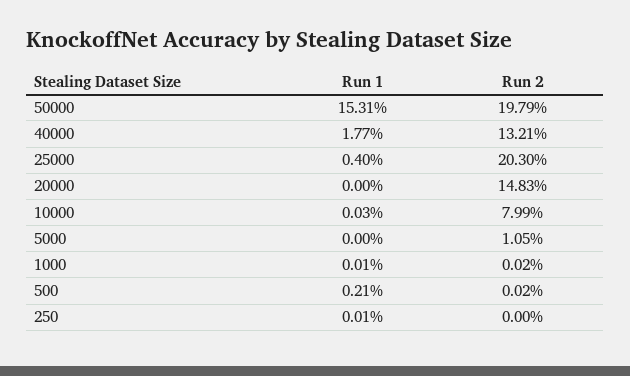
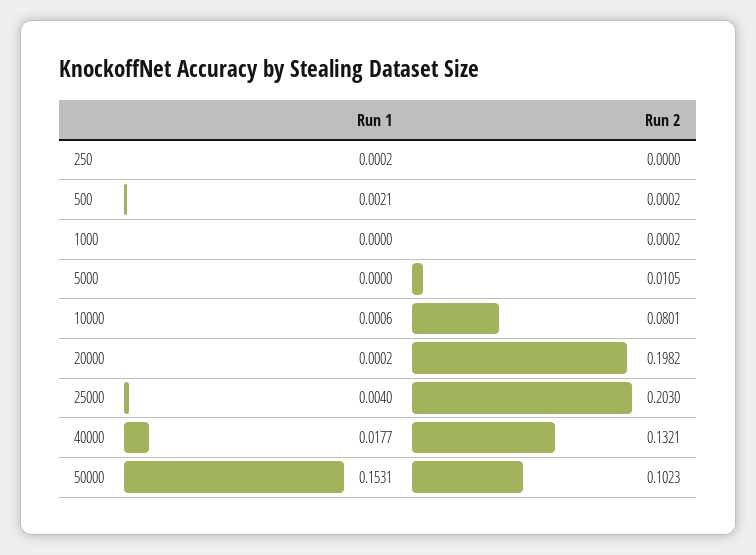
  {
    "Run 1": {
      "50000": 0.1531,
      "40000": 0.0177,
      "25000": 0.004,
-     "20000": 0,
+     "20000": 0.0002,
-     "10000": 0.0003,
+     "10000": 0.0006,
      "5000": 0,
-     "1000": 0.0001,
+     "1000": 0,
      "500": 0.0021,
-     "250": 0.0001
+     "250": 0.0002
    },
    "Run 2": {
-     "50000": 0.1979,
+     "50000": 0.1023,
      "40000": 0.1321,
      "25000": 0.203,
-     "20000": 0.1483,
+     "20000": 0.1982,
-     "10000": 0.0799,
+     "10000": 0.0801,
      "5000": 0.0105,
      "1000": 0.0002,
      "500": 0.0002,
      "250": 0
    }
  }

